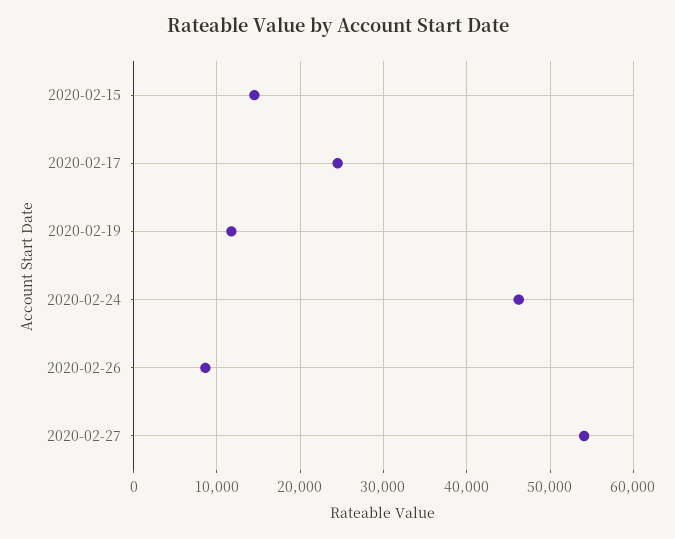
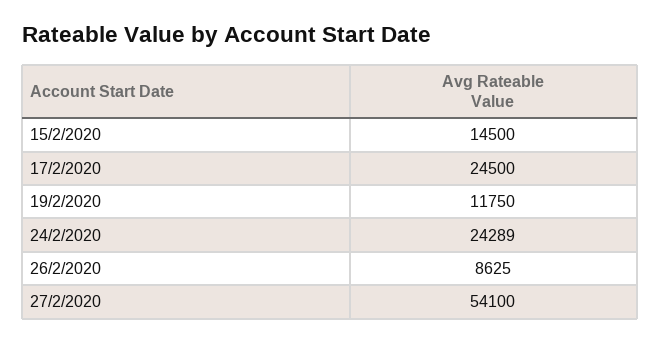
  {
    "2020-02-15": 14500,
    "2020-02-17": 24500,
    "2020-02-19": 11750,
-   "2020-02-24": 46000,
+   "2020-02-24": 24289,
    "2020-02-26": 8625,
    "2020-02-27": 54100
  }

